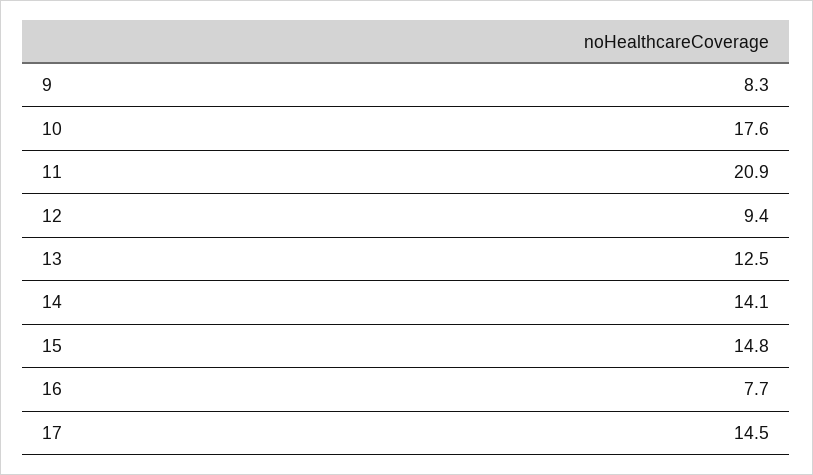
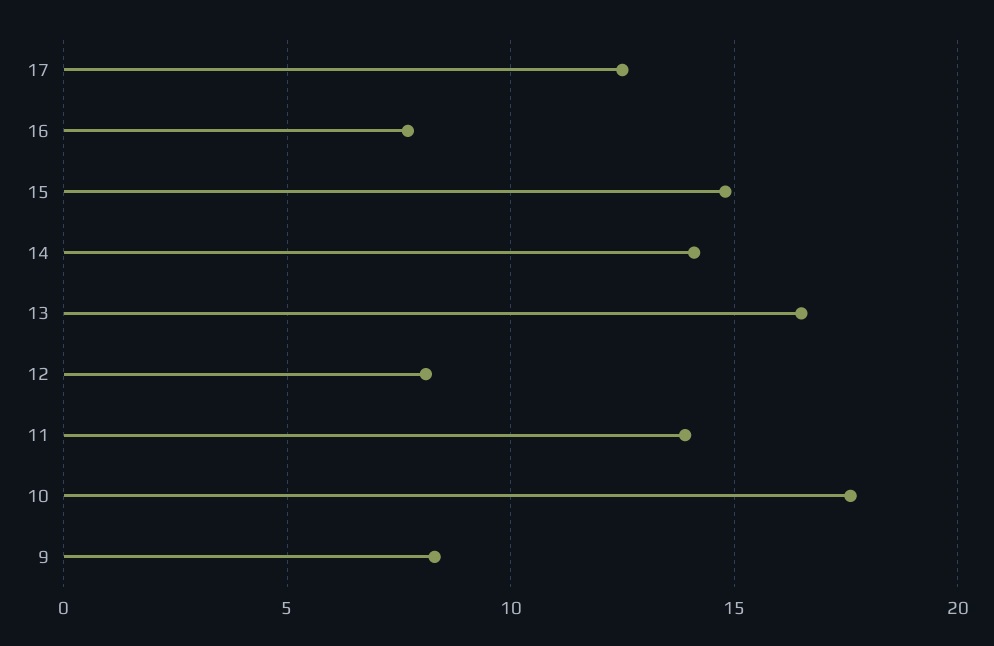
  {
    "9": 8.3,
    "10": 17.6,
-   "11": 20.9,
+   "11": 14,
-   "12": 9.4,
+   "12": 8,
-   "13": 12.5,
+   "13": 16.5,
    "14": 14.1,
    "15": 14.8,
    "16": 7.7,
-   "17": 14.5
+   "17": 12.5
  }

